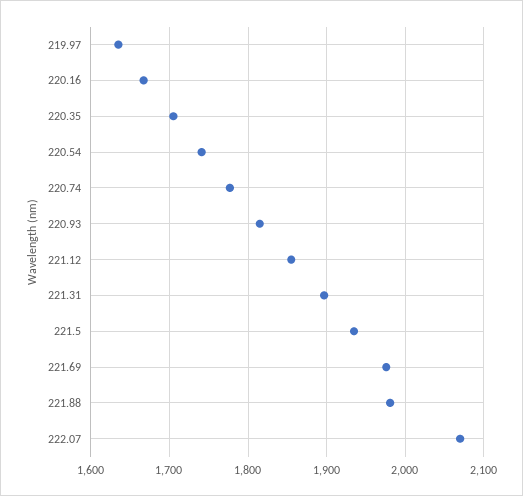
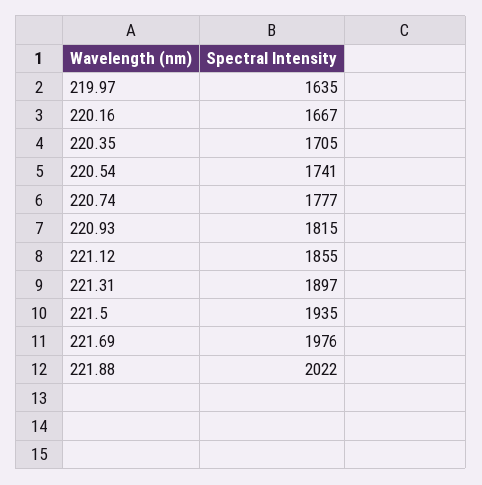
  {
    "219.97": 1635,
    "220.16": 1667,
    "220.35": 1705,
    "220.54": 1741,
    "220.74": 1777,
    "220.93": 1815,
    "221.12": 1855,
    "221.31": 1897,
    "221.5": 1935,
    "221.69": 1976,
-   "221.88": 1980,
+   "221.88": 2022
-   "222.07": 2070
  }

